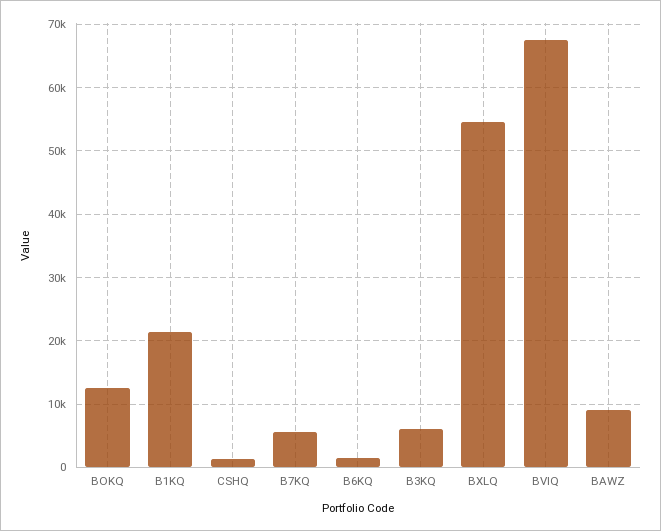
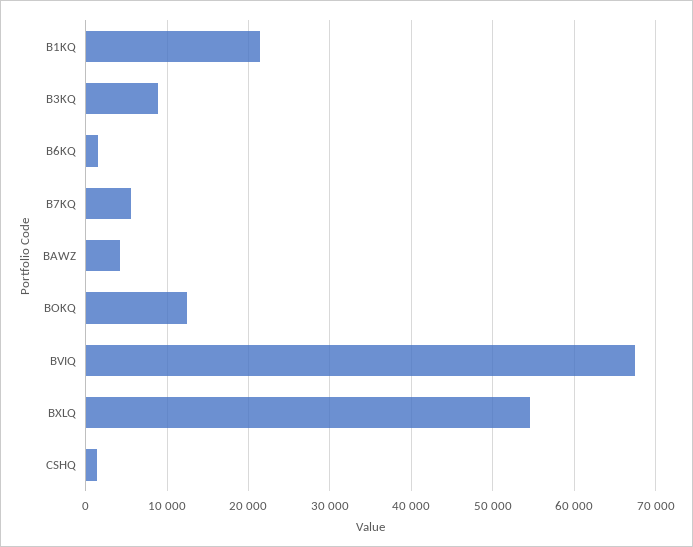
  {
    "BOKQ": 12000,
    "B1KQ": 21000,
    "CSHQ": 1000,
    "B7KQ": 6000,
    "B6KQ": 1000,
-   "B3KQ": 6000,
+   "B3KQ": 9000,
    "BXLQ": 55000,
    "BVIQ": 68000,
-   "BAWZ": 9000
+   "BAWZ": 4000
  }

